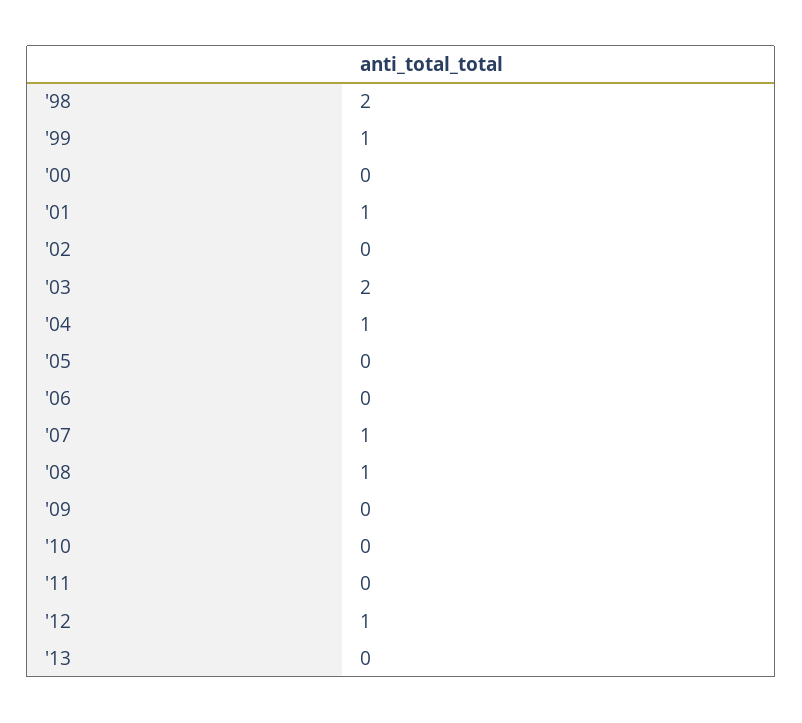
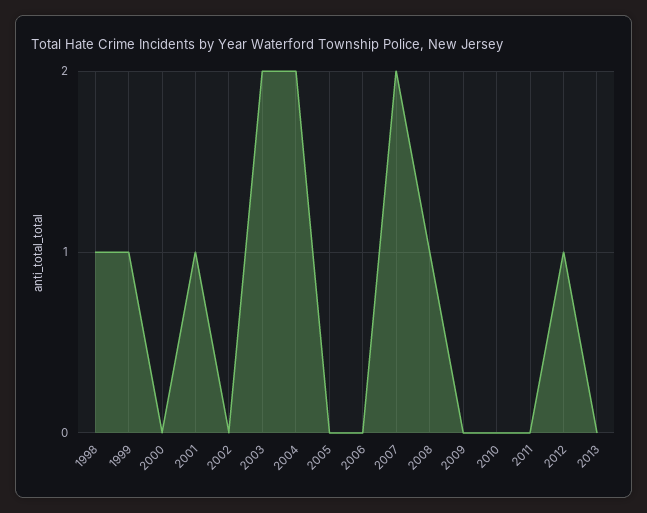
  {
-   "'98": 2,
+   "'98": 1,
    "'99": 1,
    "'00": 0,
    "'01": 1,
    "'02": 0,
    "'03": 2,
-   "'04": 1,
+   "'04": 2,
    "'05": 0,
    "'06": 0,
-   "'07": 1,
+   "'07": 2,
    "'08": 1,
    "'09": 0,
    "'10": 0,
    "'11": 0,
    "'12": 1,
    "'13": 0
  }

